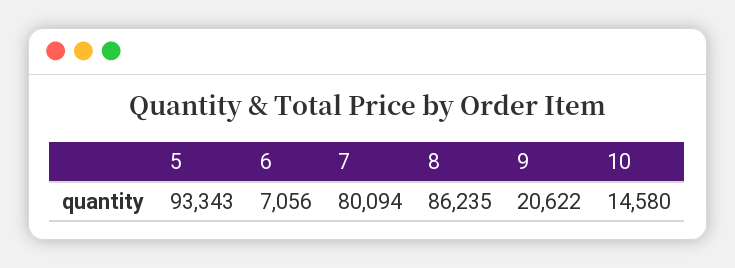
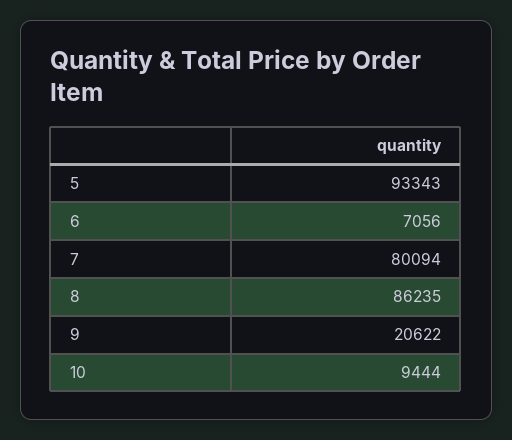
  {
    "5": 93343,
    "6": 7056,
    "7": 80094,
    "8": 86235,
    "9": 20622,
-   "10": 14580
+   "10": 9444
  }

